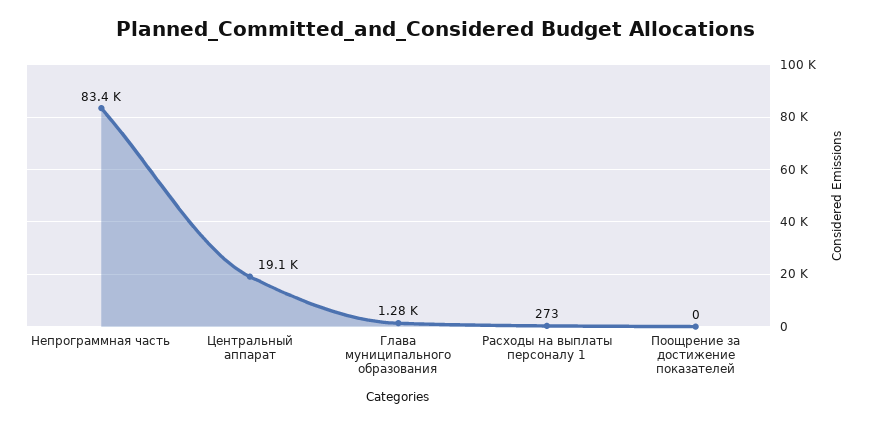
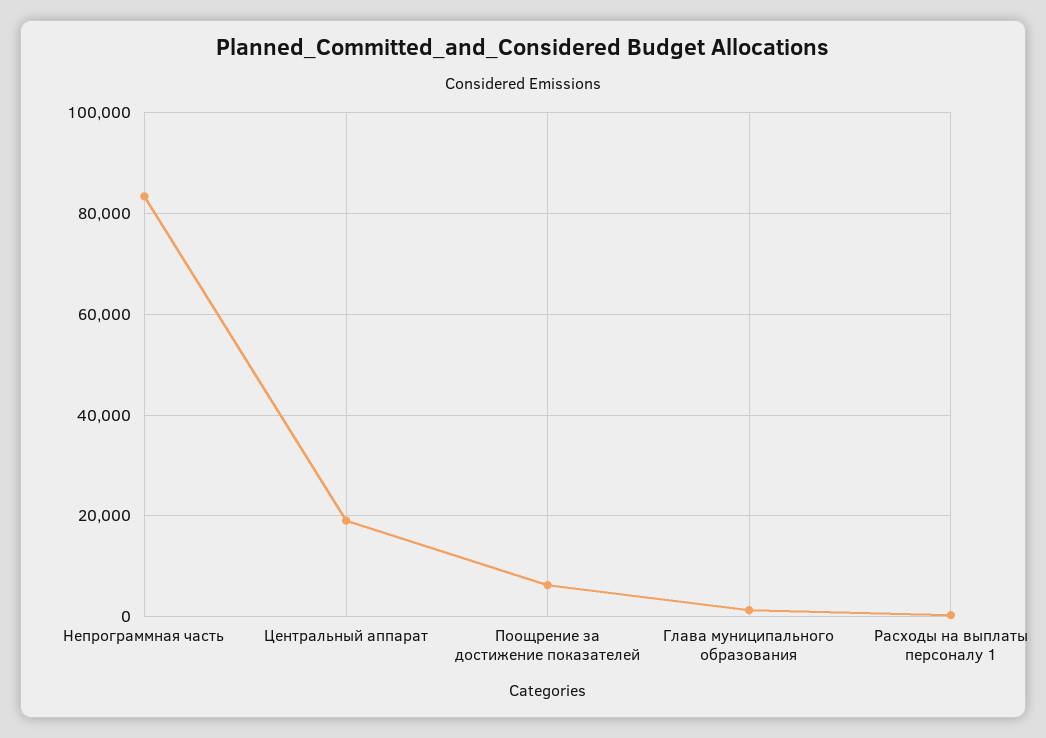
  {
    "Непрограммная часть": 83400,
    "Центральный аппарат": 19100,
    "Глава муниципального образования": 1280,
    "Расходы на выплаты персоналу 1": 273,
-   "Поощрение за достижение показателей": 0
+   "Поощрение за достижение показателей": 6000
  }

